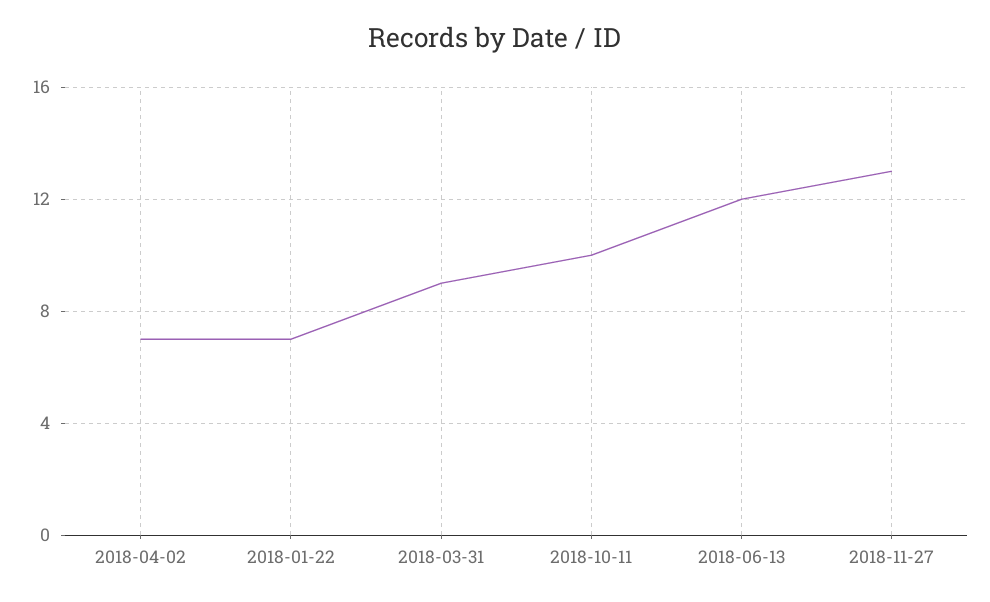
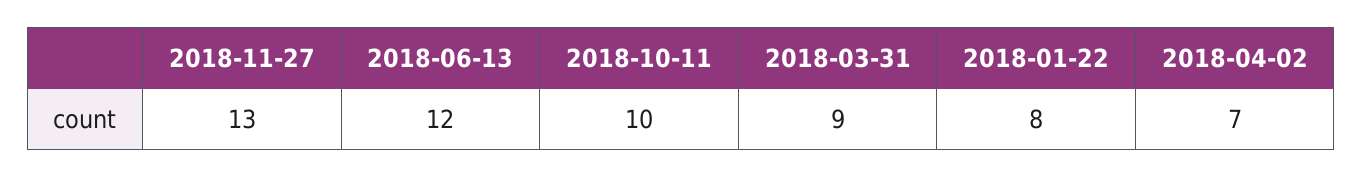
  {
    "2018-04-02": 7,
-   "2018-01-22": 7,
+   "2018-01-22": 8,
    "2018-03-31": 9,
    "2018-10-11": 10,
    "2018-06-13": 12,
    "2018-11-27": 13
  }

